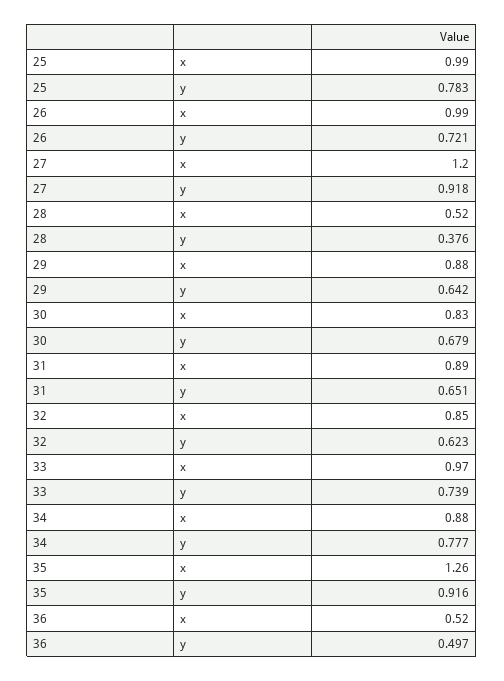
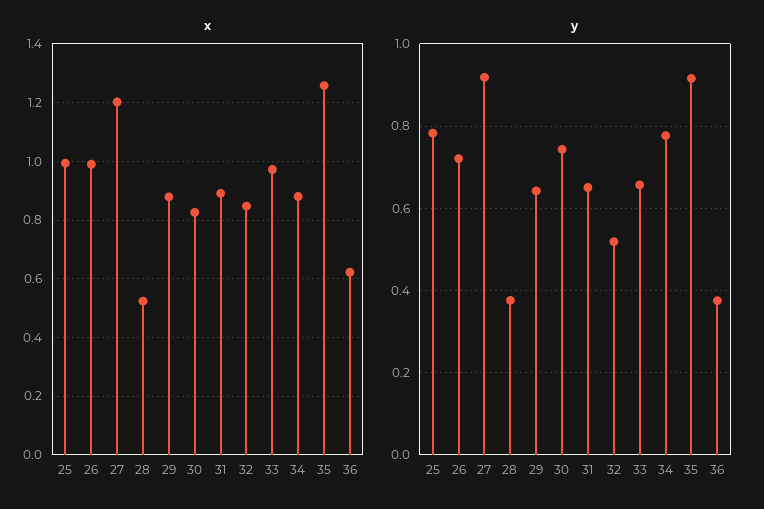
  {
    "x": {
      "25": 0.99,
      "26": 0.99,
      "27": 1.2,
      "28": 0.52,
      "29": 0.88,
      "30": 0.83,
      "31": 0.89,
      "32": 0.85,
      "33": 0.97,
      "34": 0.88,
      "35": 1.26,
-     "36": 0.52
+     "36": 0.625
    },
    "y": {
      "25": 0.783,
      "26": 0.721,
      "27": 0.918,
      "28": 0.376,
      "29": 0.642,
-     "30": 0.679,
+     "30": 0.74,
      "31": 0.651,
-     "32": 0.623,
+     "32": 0.52,
-     "33": 0.739,
+     "33": 0.66,
      "34": 0.777,
      "35": 0.916,
-     "36": 0.497
+     "36": 0.38
    }
  }

